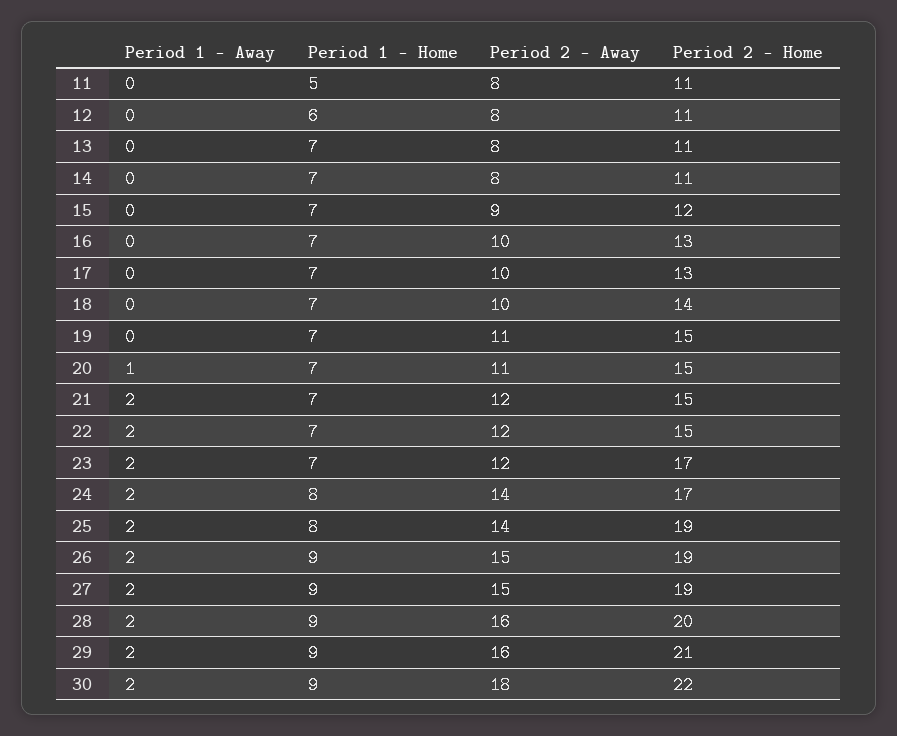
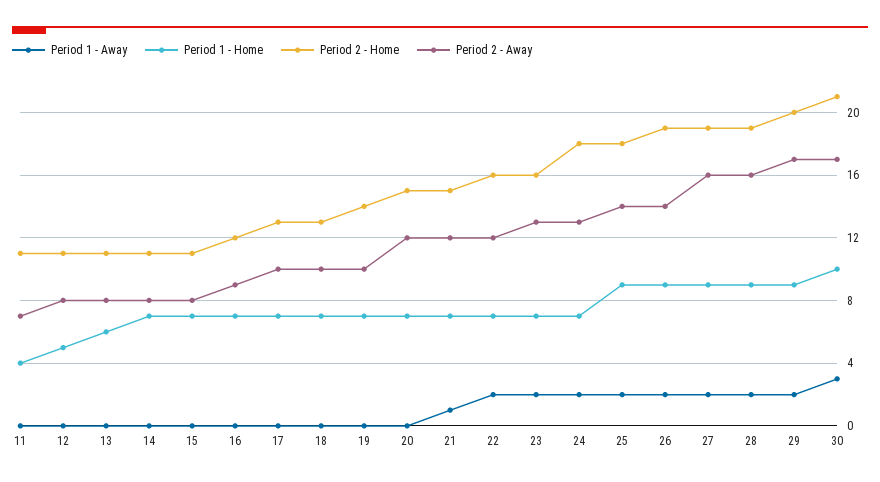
  {
    "Period 1 - Away": {
      "11": 0,
      "12": 0,
      "13": 0,
      "14": 0,
      "15": 0,
      "16": 0,
      "17": 0,
      "18": 0,
      "19": 0,
-     "20": 1,
+     "20": 0,
-     "21": 2,
+     "21": 1,
      "22": 2,
      "23": 2,
      "24": 2,
      "25": 2,
      "26": 2,
      "27": 2,
      "28": 2,
      "29": 2,
-     "30": 2
+     "30": 3
    },
    "Period 1 - Home": {
-     "11": 5,
+     "11": 4,
-     "12": 6,
+     "12": 5,
-     "13": 7,
+     "13": 6,
      "14": 7,
      "15": 7,
      "16": 7,
      "17": 7,
      "18": 7,
      "19": 7,
      "20": 7,
      "21": 7,
      "22": 7,
      "23": 7,
-     "24": 8,
+     "24": 7,
-     "25": 8,
+     "25": 9,
      "26": 9,
      "27": 9,
      "28": 9,
      "29": 9,
-     "30": 9
+     "30": 10
    },
    "Period 2 - Away": {
-     "11": 8,
+     "11": 7,
      "12": 8,
      "13": 8,
      "14": 8,
-     "15": 9,
+     "15": 8,
-     "16": 10,
+     "16": 9,
      "17": 10,
      "18": 10,
-     "19": 11,
+     "19": 10,
-     "20": 11,
+     "20": 12,
      "21": 12,
      "22": 12,
-     "23": 12,
+     "23": 13,
-     "24": 14,
+     "24": 13,
      "25": 14,
-     "26": 15,
+     "26": 14,
-     "27": 15,
+     "27": 16,
      "28": 16,
-     "29": 16,
+     "29": 17,
-     "30": 18
+     "30": 17
    },
    "Period 2 - Home": {
      "11": 11,
      "12": 11,
      "13": 11,
      "14": 11,
-     "15": 12,
+     "15": 11,
-     "16": 13,
+     "16": 12,
      "17": 13,
-     "18": 14,
+     "18": 13,
-     "19": 15,
+     "19": 14,
      "20": 15,
      "21": 15,
-     "22": 15,
+     "22": 16,
-     "23": 17,
+     "23": 16,
-     "24": 17,
+     "24": 18,
-     "25": 19,
+     "25": 18,
      "26": 19,
      "27": 19,
-     "28": 20,
+     "28": 19,
-     "29": 21,
+     "29": 20,
-     "30": 22
+     "30": 21
    }
  }

